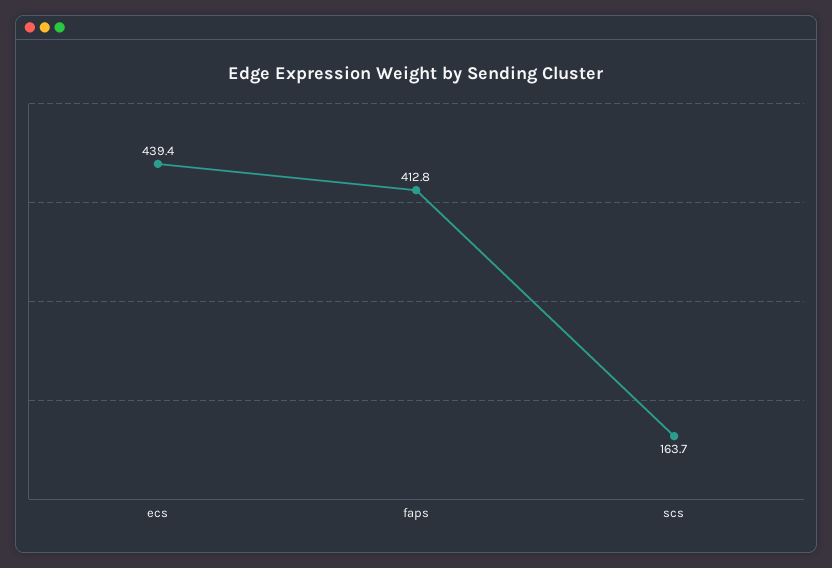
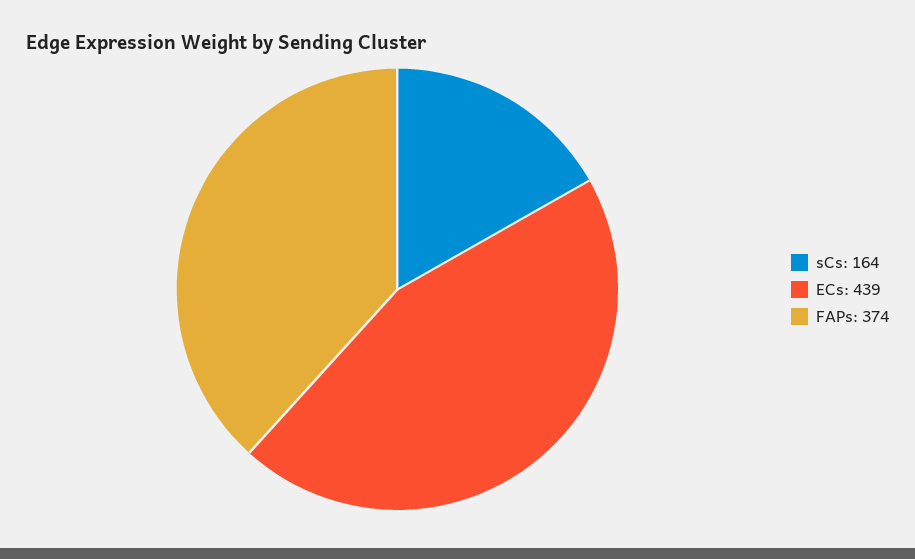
  {
    "ecs": 439.4,
-   "faps": 412.8,
+   "faps": 374,
    "scs": 163.7
  }

